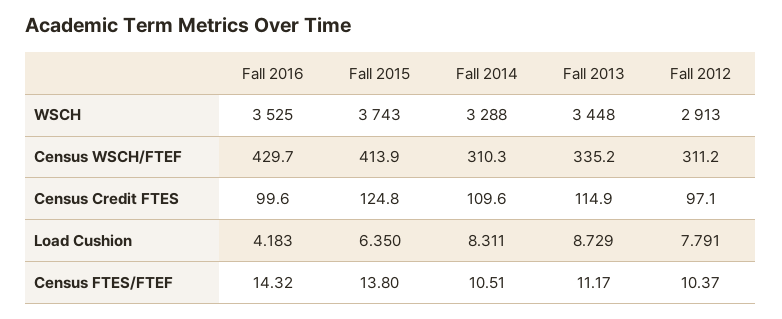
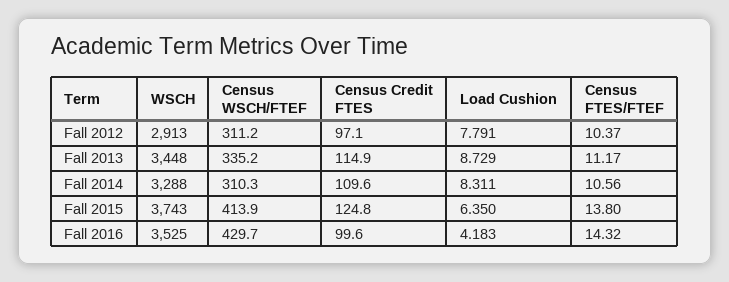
  {
    "Fall 2016": {
      "WSCH": 3525,
      "Census WSCH/FTEF": 429.7,
      "Census Credit FTES": 99.6,
      "Load Cushion": 4.183,
      "Census FTES/FTEF": 14.32
    },
    "Fall 2015": {
      "WSCH": 3743,
      "Census WSCH/FTEF": 413.9,
      "Census Credit FTES": 124.8,
      "Load Cushion": 6.35,
      "Census FTES/FTEF": 13.8
    },
    "Fall 2014": {
      "WSCH": 3288,
      "Census WSCH/FTEF": 310.3,
      "Census Credit FTES": 109.6,
      "Load Cushion": 8.311,
-     "Census FTES/FTEF": 10.51
+     "Census FTES/FTEF": 10.56
    },
    "Fall 2013": {
      "WSCH": 3448,
      "Census WSCH/FTEF": 335.2,
      "Census Credit FTES": 114.9,
      "Load Cushion": 8.729,
      "Census FTES/FTEF": 11.17
    },
    "Fall 2012": {
      "WSCH": 2913,
      "Census WSCH/FTEF": 311.2,
      "Census Credit FTES": 97.1,
      "Load Cushion": 7.791,
      "Census FTES/FTEF": 10.37
    }
  }

